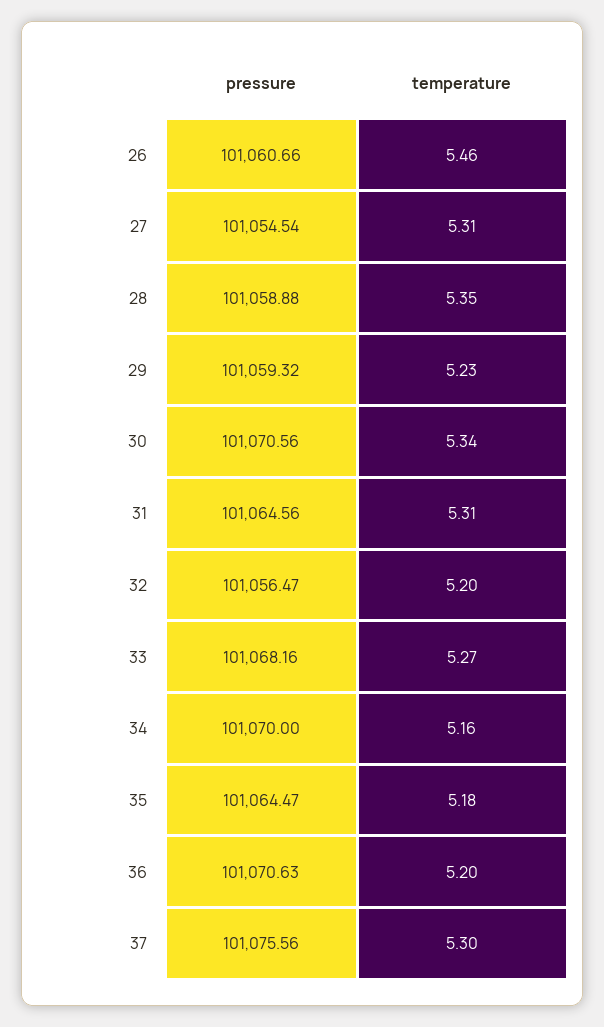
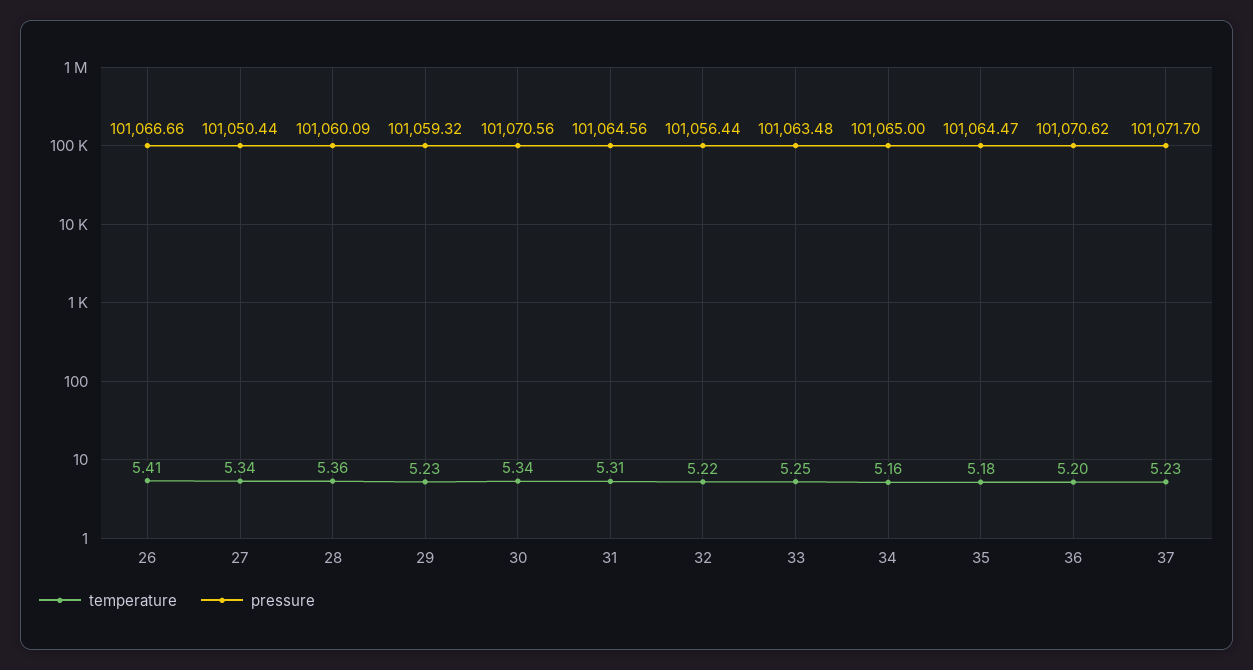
  {
    "pressure": {
-     "26": 101060.66,
+     "26": 101066.66,
-     "27": 101054.54,
+     "27": 101050.44,
-     "28": 101058.88,
+     "28": 101060.09,
      "29": 101059.32,
      "30": 101070.56,
      "31": 101064.56,
-     "32": 101056.47,
+     "32": 101056.44,
-     "33": 101068.16,
+     "33": 101063.48,
-     "34": 101070,
+     "34": 101065,
      "35": 101064.47,
-     "36": 101070.63,
+     "36": 101070.62,
-     "37": 101075.56
+     "37": 101071.7
    },
    "temperature": {
-     "26": 5.46,
+     "26": 5.41,
-     "27": 5.31,
+     "27": 5.34,
-     "28": 5.35,
+     "28": 5.36,
      "29": 5.23,
      "30": 5.34,
      "31": 5.31,
-     "32": 5.2,
+     "32": 5.22,
-     "33": 5.27,
+     "33": 5.25,
      "34": 5.16,
      "35": 5.18,
      "36": 5.2,
-     "37": 5.3
+     "37": 5.23
    }
  }

